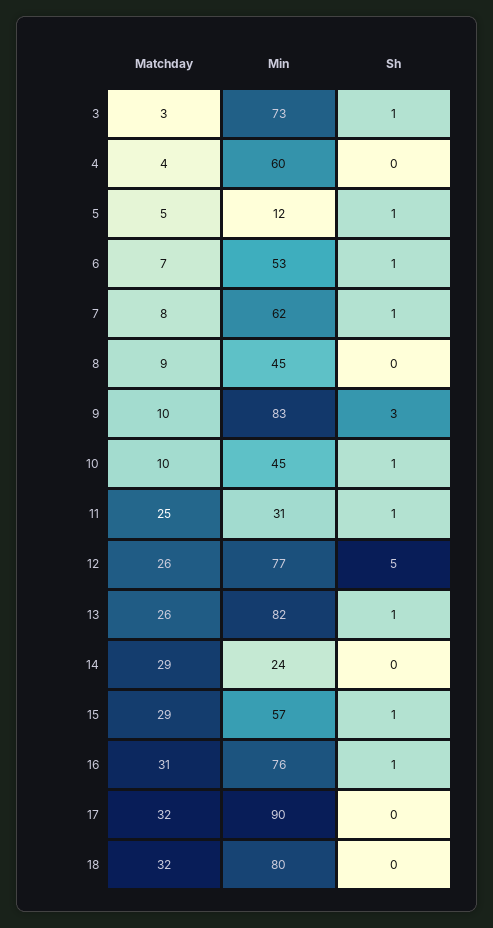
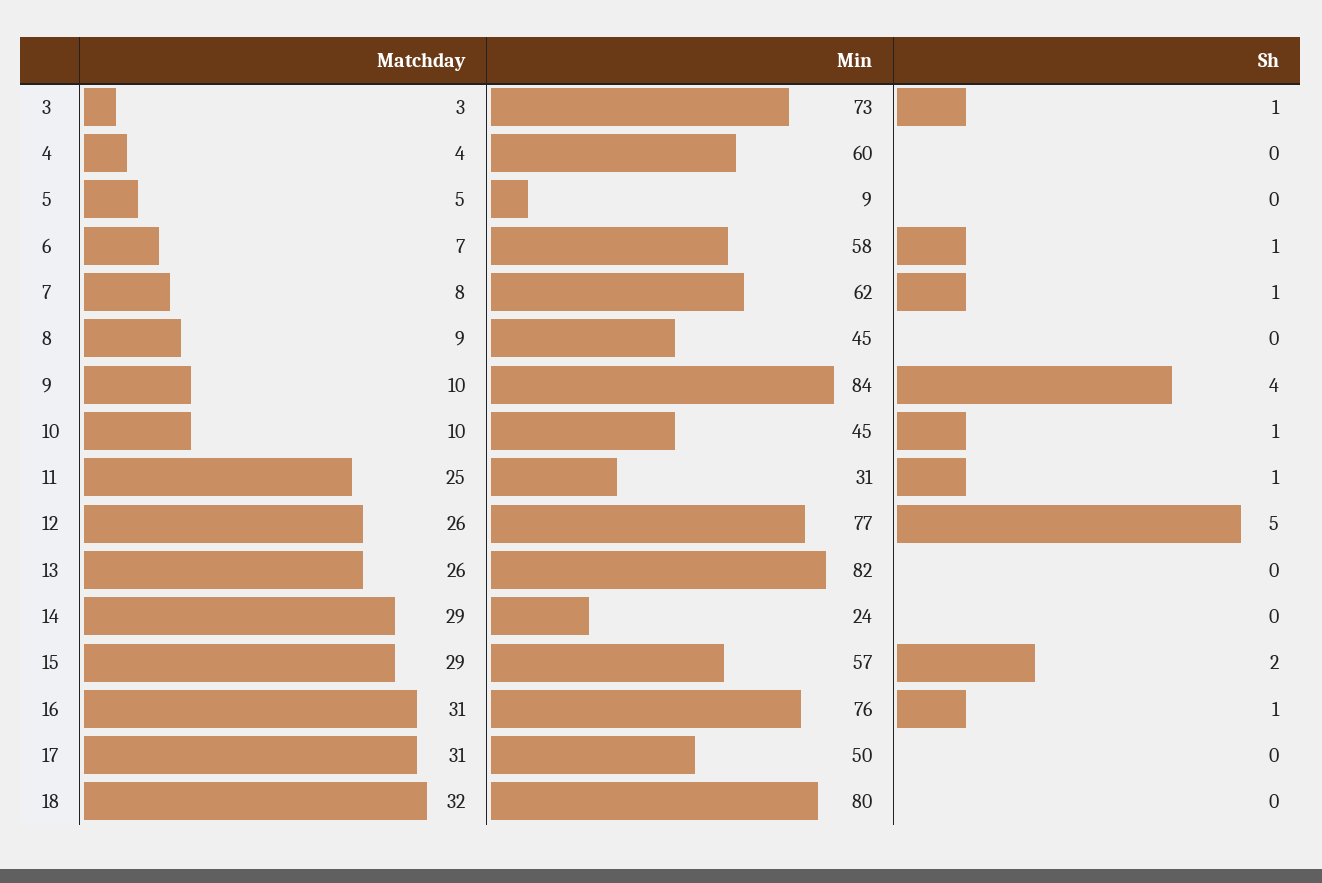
  {
    "Matchday": {
      "3": 3,
      "4": 4,
      "5": 5,
      "6": 7,
      "7": 8,
      "8": 9,
      "9": 10,
      "10": 10,
      "11": 25,
      "12": 26,
      "13": 26,
      "14": 29,
      "15": 29,
      "16": 31,
-     "17": 32,
+     "17": 31,
      "18": 32
    },
    "Min": {
      "3": 73,
      "4": 60,
-     "5": 12,
+     "5": 9,
-     "6": 53,
+     "6": 58,
      "7": 62,
      "8": 45,
-     "9": 83,
+     "9": 84,
      "10": 45,
      "11": 31,
      "12": 77,
      "13": 82,
      "14": 24,
      "15": 57,
      "16": 76,
-     "17": 90,
+     "17": 50,
      "18": 80
    },
    "Sh": {
      "3": 1,
      "4": 0,
-     "5": 1,
+     "5": 0,
      "6": 1,
      "7": 1,
      "8": 0,
-     "9": 3,
+     "9": 4,
      "10": 1,
      "11": 1,
      "12": 5,
-     "13": 1,
+     "13": 0,
      "14": 0,
-     "15": 1,
+     "15": 2,
      "16": 1,
      "17": 0,
      "18": 0
    }
  }

